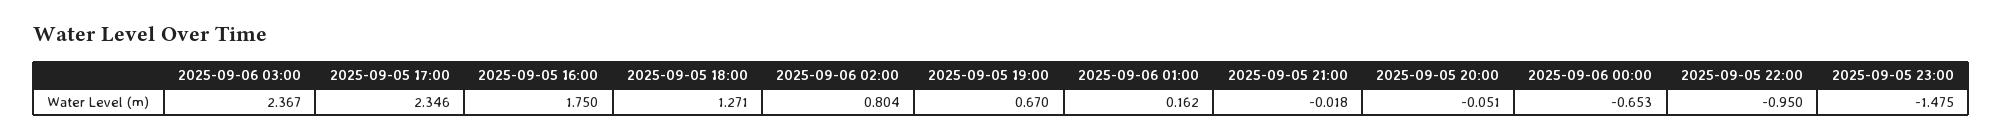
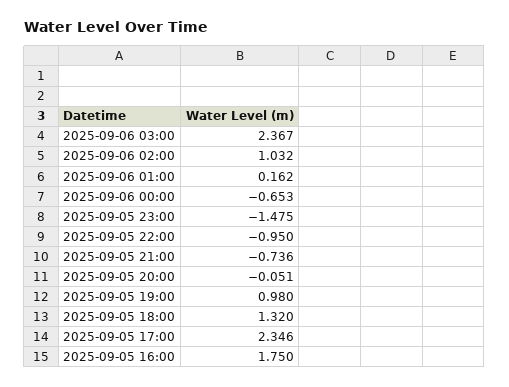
  {
    "2025-09-06 03:00": 2.367,
    "2025-09-05 17:00": 2.346,
    "2025-09-05 16:00": 1.75,
-   "2025-09-05 18:00": 1.271,
+   "2025-09-05 18:00": 1.32,
-   "2025-09-06 02:00": 0.804,
+   "2025-09-06 02:00": 1.032,
-   "2025-09-05 19:00": 0.67,
+   "2025-09-05 19:00": 0.98,
    "2025-09-06 01:00": 0.162,
-   "2025-09-05 21:00": -0.018,
+   "2025-09-05 21:00": -0.736,
    "2025-09-05 20:00": -0.051,
    "2025-09-06 00:00": -0.653,
    "2025-09-05 22:00": -0.95,
    "2025-09-05 23:00": -1.475
  }

